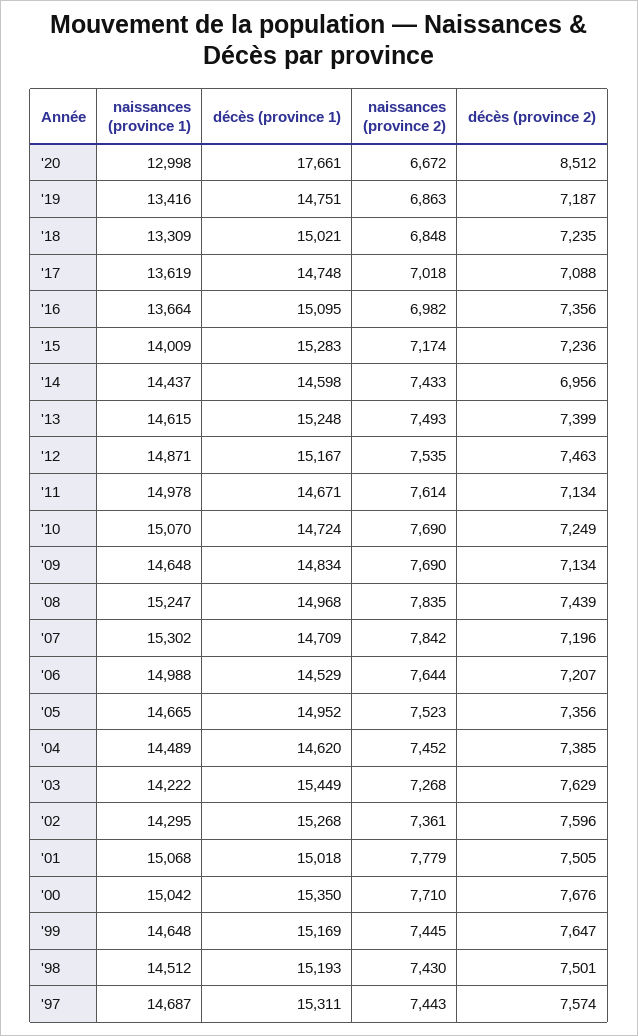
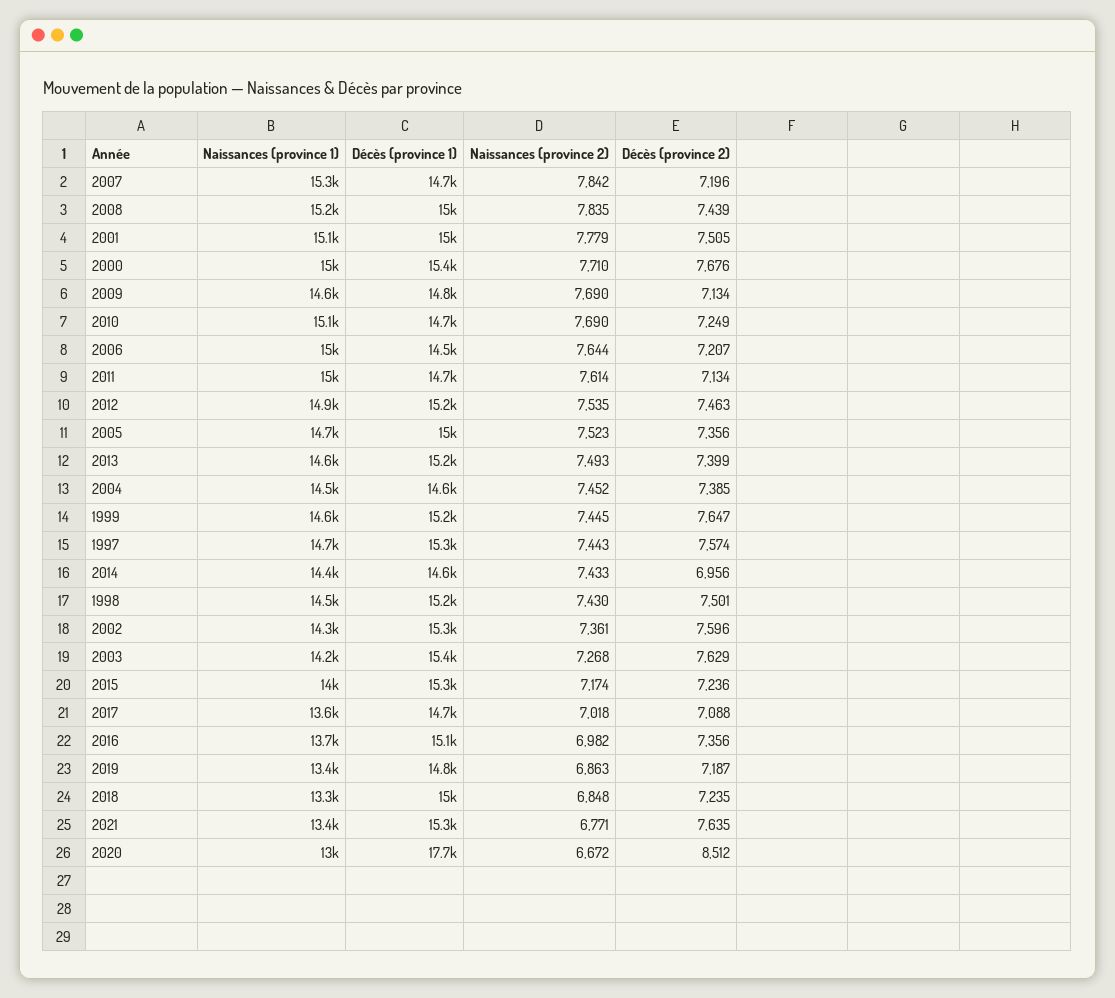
  {
    "naissances (province 1)": {
      "'20": 12998,
      "'19": 13416,
      "'18": 13309,
      "'17": 13619,
      "'16": 13664,
      "'15": 14009,
      "'14": 14437,
      "'13": 14615,
      "'12": 14871,
      "'11": 14978,
      "'10": 15070,
      "'09": 14648,
      "'08": 15247,
      "'07": 15302,
      "'06": 14988,
      "'05": 14665,
      "'04": 14489,
      "'03": 14222,
      "'02": 14295,
      "'01": 15068,
      "'00": 15042,
      "'99": 14648,
      "'98": 14512,
-     "'97": 14687
+     "'97": 14687,
+     "2021": 13400
    },
    "décès (province 1)": {
      "'20": 17661,
      "'19": 14751,
      "'18": 15021,
      "'17": 14748,
      "'16": 15095,
      "'15": 15283,
      "'14": 14598,
      "'13": 15248,
      "'12": 15167,
      "'11": 14671,
      "'10": 14724,
      "'09": 14834,
      "'08": 14968,
      "'07": 14709,
      "'06": 14529,
      "'05": 14952,
      "'04": 14620,
      "'03": 15449,
      "'02": 15268,
      "'01": 15018,
      "'00": 15350,
      "'99": 15169,
      "'98": 15193,
-     "'97": 15311
+     "'97": 15311,
+     "2021": 15300
    },
    "naissances (province 2)": {
      "'20": 6672,
      "'19": 6863,
      "'18": 6848,
      "'17": 7018,
      "'16": 6982,
      "'15": 7174,
      "'14": 7433,
      "'13": 7493,
      "'12": 7535,
      "'11": 7614,
      "'10": 7690,
      "'09": 7690,
      "'08": 7835,
      "'07": 7842,
      "'06": 7644,
      "'05": 7523,
      "'04": 7452,
      "'03": 7268,
      "'02": 7361,
      "'01": 7779,
      "'00": 7710,
      "'99": 7445,
      "'98": 7430,
-     "'97": 7443
+     "'97": 7443,
+     "2021": 6771
    },
    "décès (province 2)": {
      "'20": 8512,
      "'19": 7187,
      "'18": 7235,
      "'17": 7088,
      "'16": 7356,
      "'15": 7236,
      "'14": 6956,
      "'13": 7399,
      "'12": 7463,
      "'11": 7134,
      "'10": 7249,
      "'09": 7134,
      "'08": 7439,
      "'07": 7196,
      "'06": 7207,
      "'05": 7356,
      "'04": 7385,
      "'03": 7629,
      "'02": 7596,
      "'01": 7505,
      "'00": 7676,
      "'99": 7647,
      "'98": 7501,
-     "'97": 7574
+     "'97": 7574,
+     "2021": 7635
    }
  }

